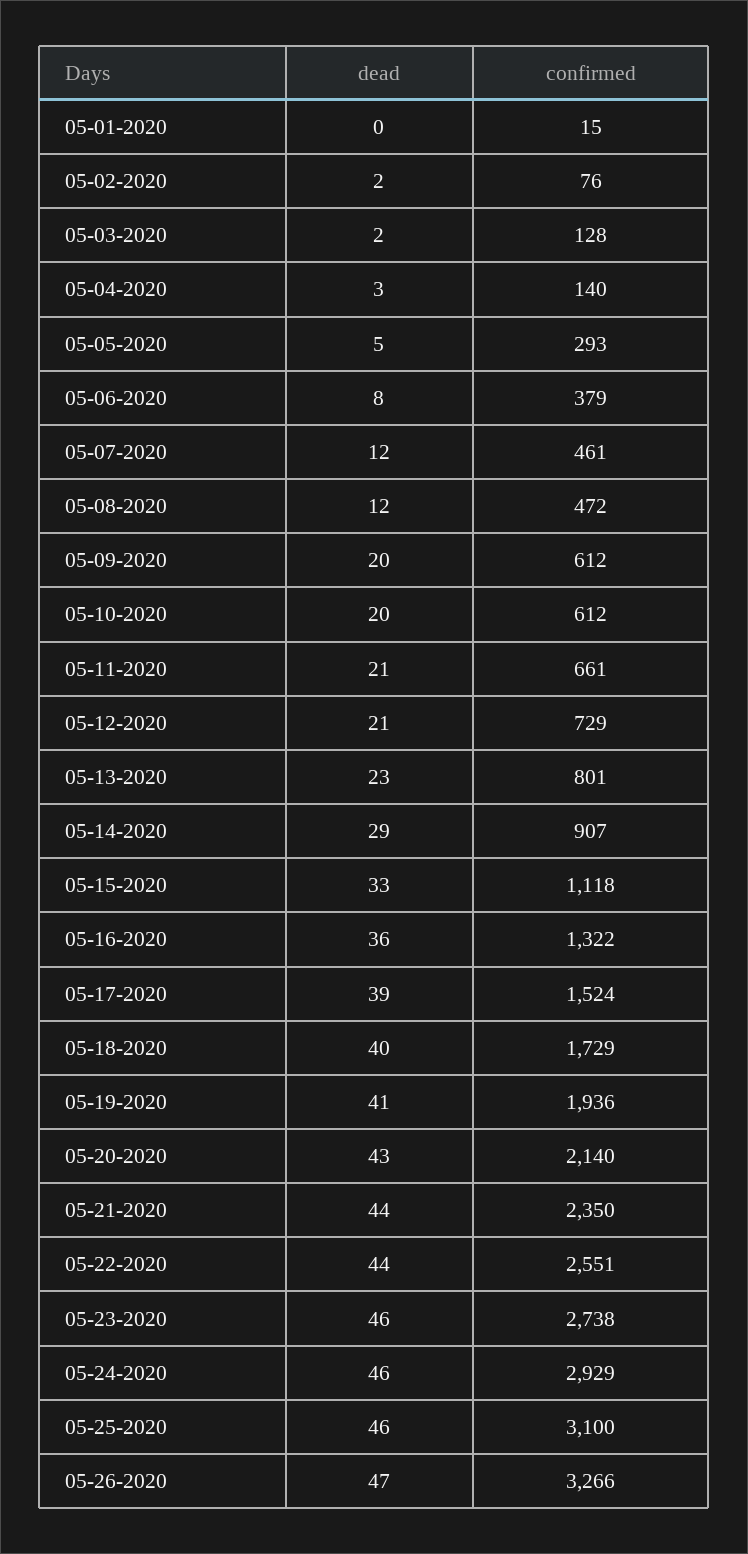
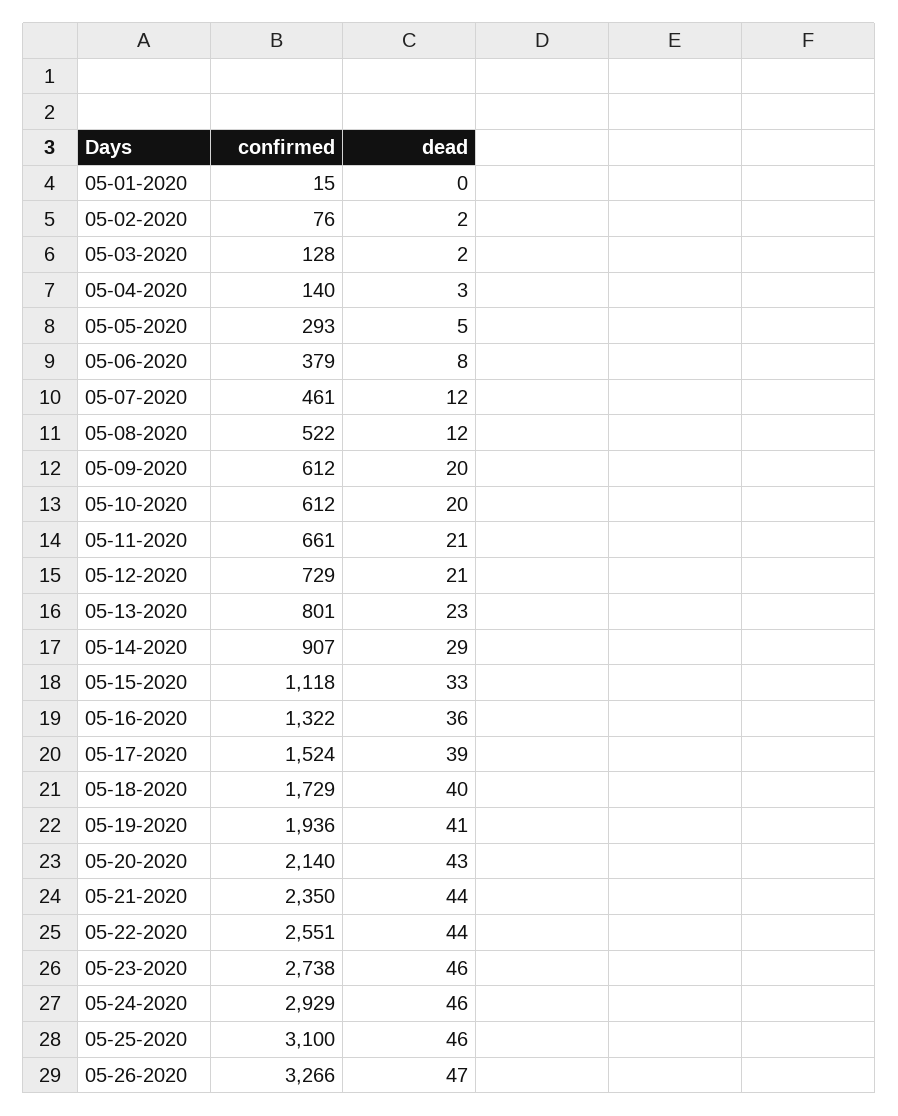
  {
    "dead": {
      "05-01-2020": 0,
      "05-02-2020": 2,
      "05-03-2020": 2,
      "05-04-2020": 3,
      "05-05-2020": 5,
      "05-06-2020": 8,
      "05-07-2020": 12,
      "05-08-2020": 12,
      "05-09-2020": 20,
      "05-10-2020": 20,
      "05-11-2020": 21,
      "05-12-2020": 21,
      "05-13-2020": 23,
      "05-14-2020": 29,
      "05-15-2020": 33,
      "05-16-2020": 36,
      "05-17-2020": 39,
      "05-18-2020": 40,
      "05-19-2020": 41,
      "05-20-2020": 43,
      "05-21-2020": 44,
      "05-22-2020": 44,
      "05-23-2020": 46,
      "05-24-2020": 46,
      "05-25-2020": 46,
      "05-26-2020": 47
    },
    "confirmed": {
      "05-01-2020": 15,
      "05-02-2020": 76,
      "05-03-2020": 128,
      "05-04-2020": 140,
      "05-05-2020": 293,
      "05-06-2020": 379,
      "05-07-2020": 461,
-     "05-08-2020": 472,
+     "05-08-2020": 522,
      "05-09-2020": 612,
      "05-10-2020": 612,
      "05-11-2020": 661,
      "05-12-2020": 729,
      "05-13-2020": 801,
      "05-14-2020": 907,
      "05-15-2020": 1118,
      "05-16-2020": 1322,
      "05-17-2020": 1524,
      "05-18-2020": 1729,
      "05-19-2020": 1936,
      "05-20-2020": 2140,
      "05-21-2020": 2350,
      "05-22-2020": 2551,
      "05-23-2020": 2738,
      "05-24-2020": 2929,
      "05-25-2020": 3100,
      "05-26-2020": 3266
    }
  }

